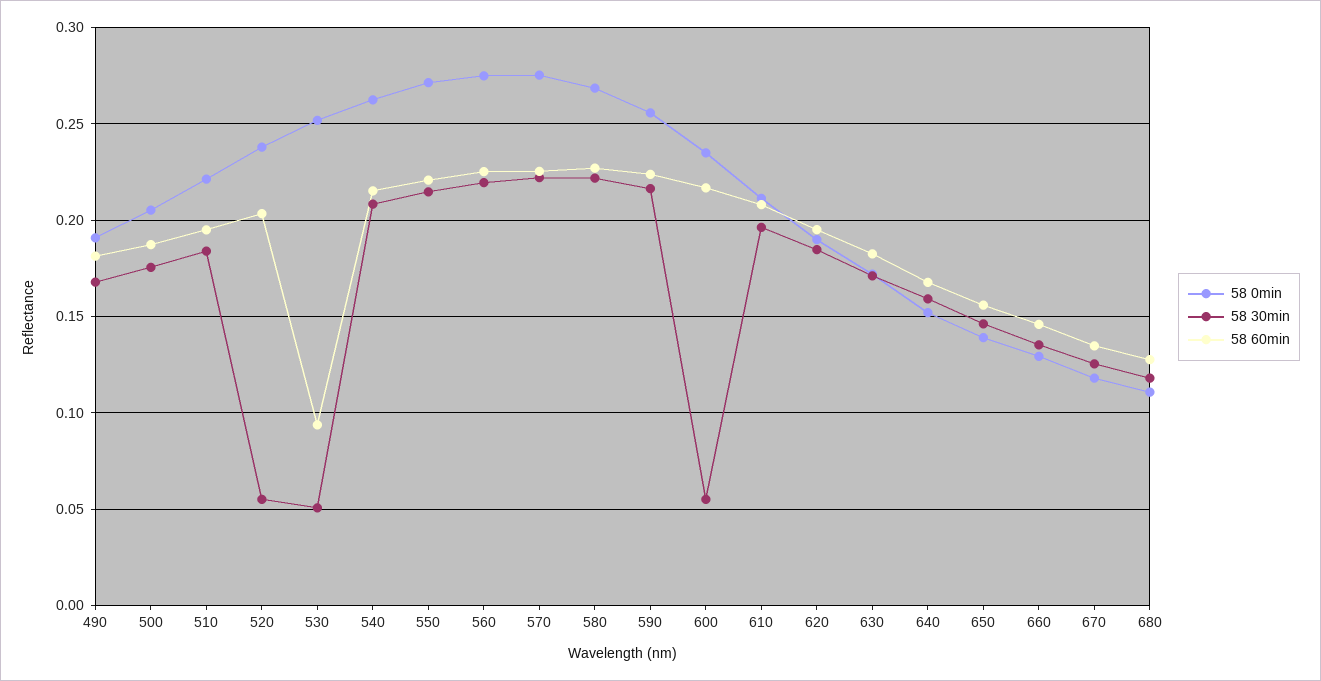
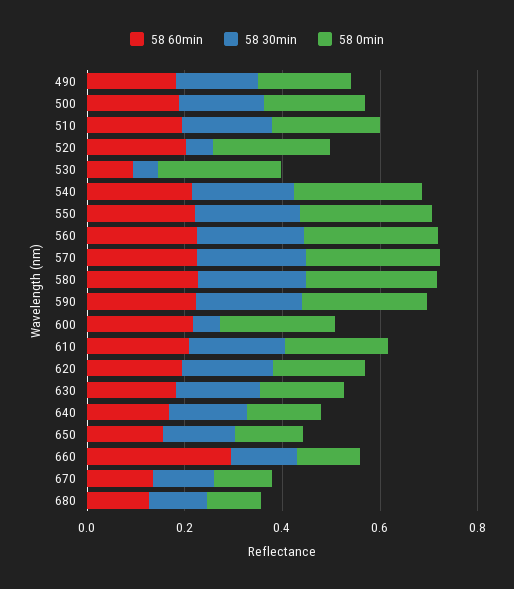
  {
    "58 0min": {
      "490": 0.19,
      "500": 0.205,
      "510": 0.22,
      "520": 0.24,
      "530": 0.25,
      "540": 0.26,
      "550": 0.27,
      "560": 0.275,
      "570": 0.275,
      "580": 0.27,
      "590": 0.255,
      "600": 0.235,
      "610": 0.21,
      "620": 0.19,
      "630": 0.17,
      "640": 0.15,
      "650": 0.14,
      "660": 0.13,
      "670": 0.12,
      "680": 0.11
    },
    "58 30min": {
      "490": 0.17,
      "500": 0.175,
      "510": 0.185,
      "520": 0.055,
      "530": 0.05,
      "540": 0.21,
      "550": 0.215,
      "560": 0.22,
      "570": 0.22,
      "580": 0.22,
      "590": 0.215,
      "600": 0.055,
      "610": 0.195,
      "620": 0.185,
      "630": 0.17,
      "640": 0.16,
      "650": 0.145,
      "660": 0.135,
      "670": 0.125,
      "680": 0.12
    },
    "58 60min": {
      "490": 0.18,
      "500": 0.185,
      "510": 0.195,
      "520": 0.205,
      "530": 0.095,
      "540": 0.215,
      "550": 0.22,
      "560": 0.225,
      "570": 0.225,
      "580": 0.225,
      "590": 0.225,
      "600": 0.215,
      "610": 0.21,
      "620": 0.195,
      "630": 0.185,
      "640": 0.17,
      "650": 0.155,
-     "660": 0.145,
+     "660": 0.3,
      "670": 0.135,
      "680": 0.13
    }
  }

